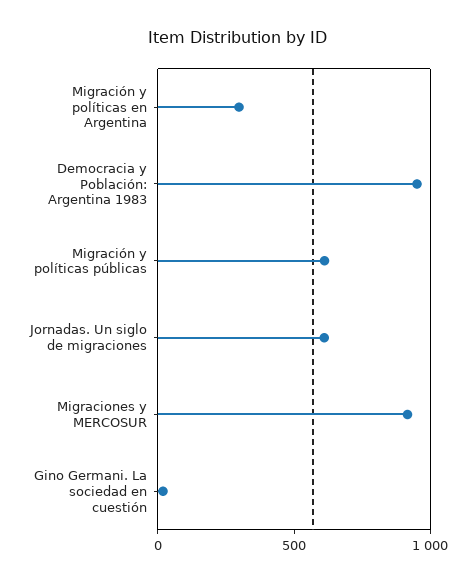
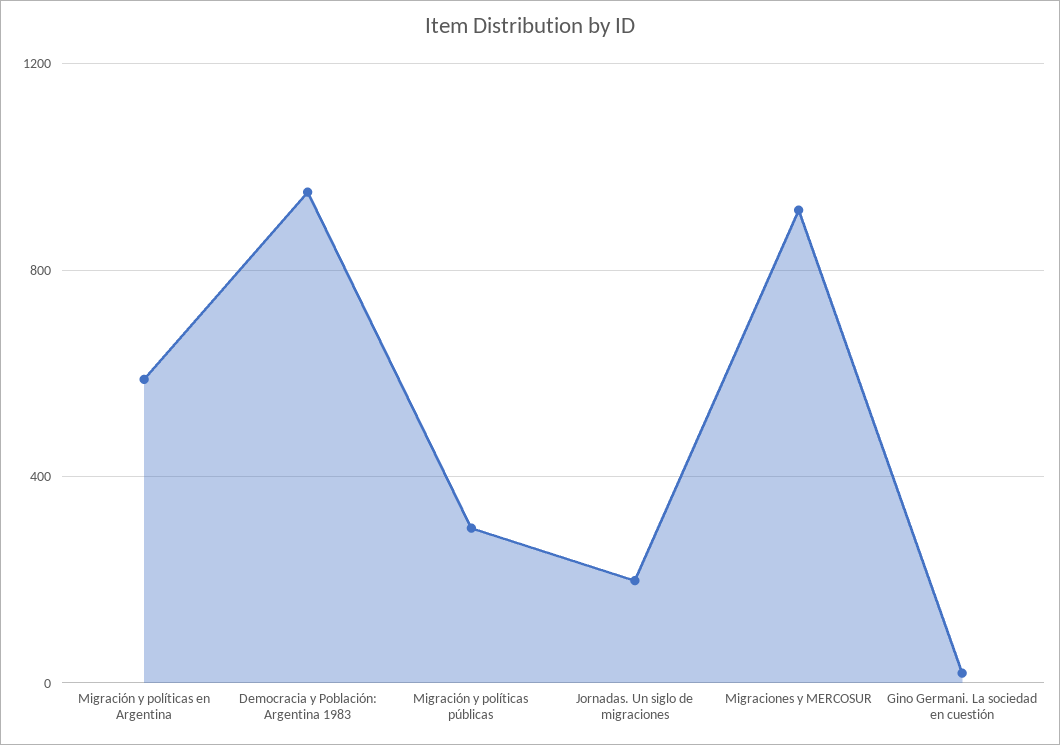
  {
-   "Migración y políticas en Argentina": 300,
+   "Migración y políticas en Argentina": 600,
    "Democracia y Población: Argentina 1983": 950,
-   "Migración y políticas públicas": 600,
+   "Migración y políticas públicas": 300,
-   "Jornadas. Un siglo de migraciones": 600,
+   "Jornadas. Un siglo de migraciones": 200,
    "Migraciones y MERCOSUR": 900,
    "Gino Germani. La sociedad en cuestión": 0
  }

